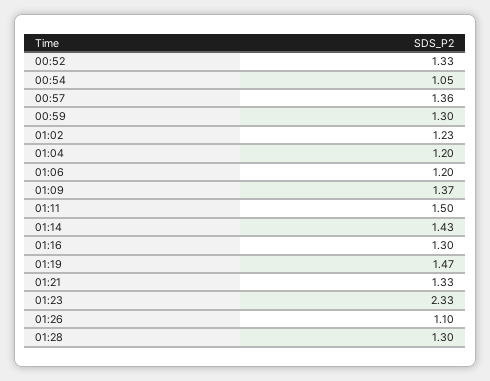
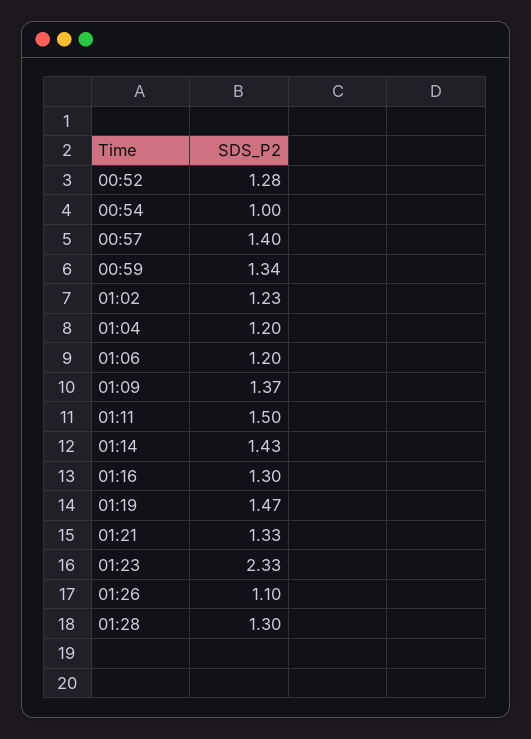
  {
-   "00:52": 1.33,
+   "00:52": 1.28,
-   "00:54": 1.05,
+   "00:54": 1,
-   "00:57": 1.36,
+   "00:57": 1.4,
-   "00:59": 1.3,
+   "00:59": 1.34,
    "01:02": 1.23,
    "01:04": 1.2,
    "01:06": 1.2,
    "01:09": 1.37,
    "01:11": 1.5,
    "01:14": 1.43,
    "01:16": 1.3,
    "01:19": 1.47,
    "01:21": 1.33,
    "01:23": 2.33,
    "01:26": 1.1,
    "01:28": 1.3
  }

